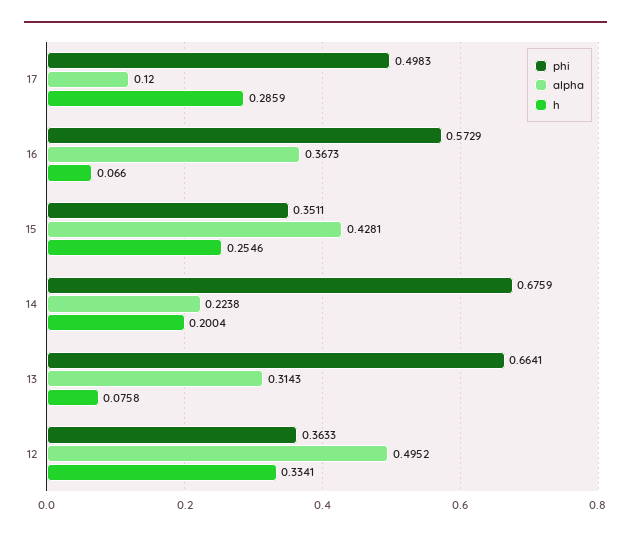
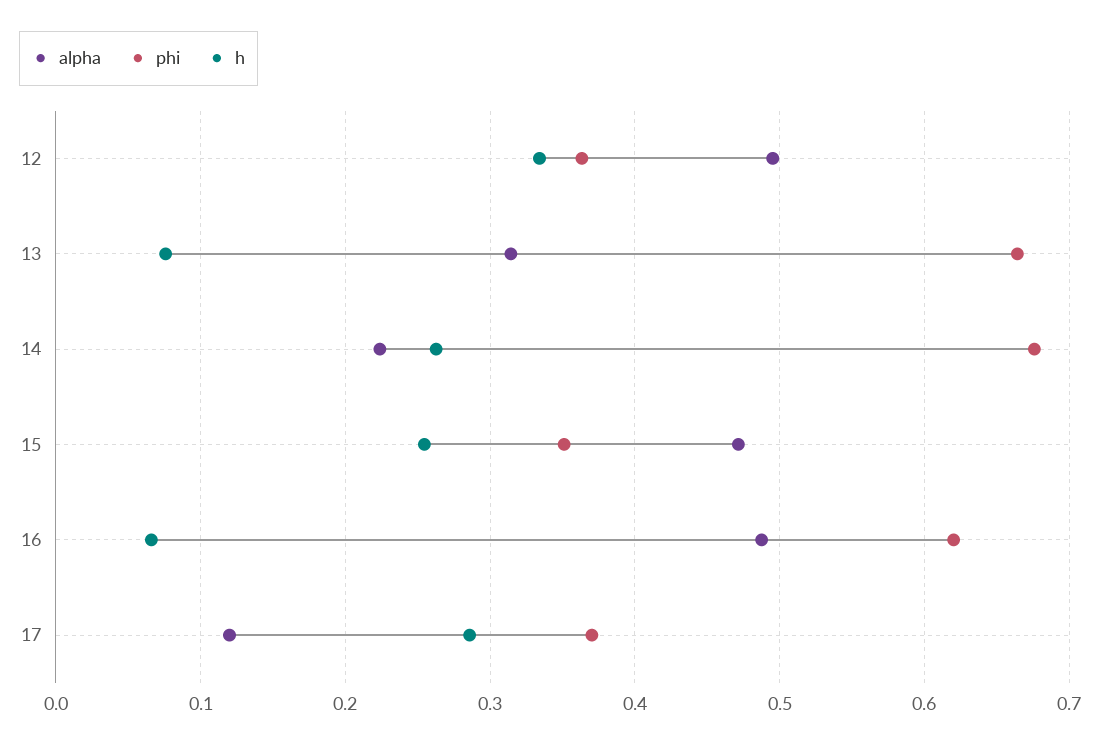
  {
    "phi": {
-     "17": 0.4983,
+     "17": 0.37,
-     "16": 0.5729,
+     "16": 0.62,
      "15": 0.3511,
      "14": 0.6759,
      "13": 0.6641,
      "12": 0.3633
    },
    "alpha": {
      "17": 0.12,
-     "16": 0.3673,
+     "16": 0.49,
-     "15": 0.4281,
+     "15": 0.47,
      "14": 0.2238,
      "13": 0.3143,
      "12": 0.4952
    },
    "h": {
      "17": 0.2859,
      "16": 0.066,
      "15": 0.2546,
-     "14": 0.2004,
+     "14": 0.26,
      "13": 0.0758,
      "12": 0.3341
    }
  }

